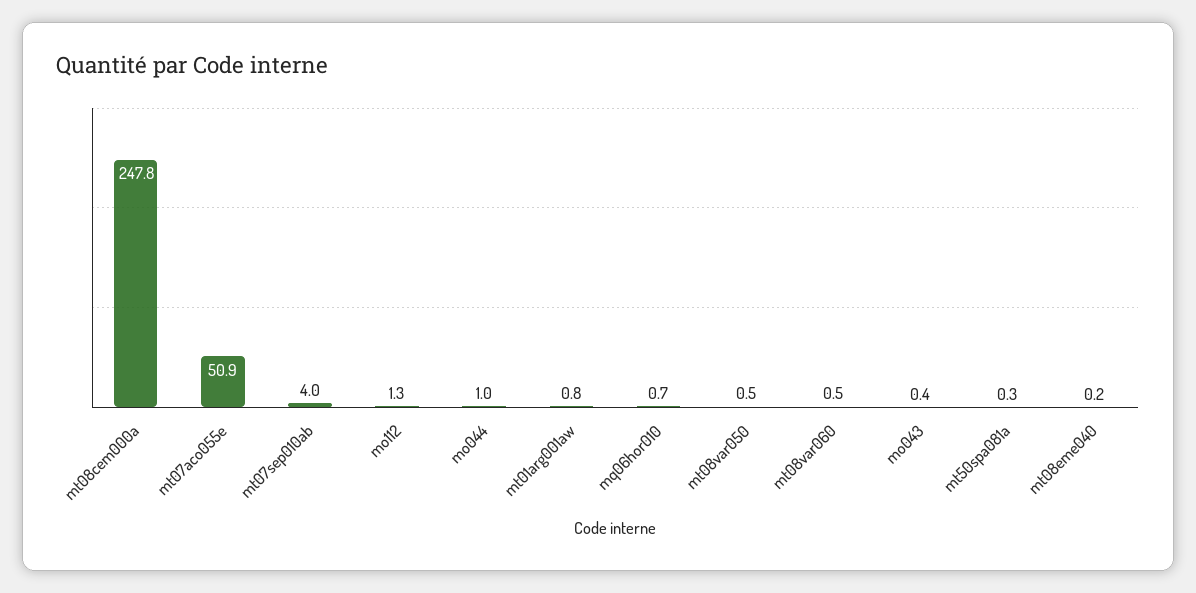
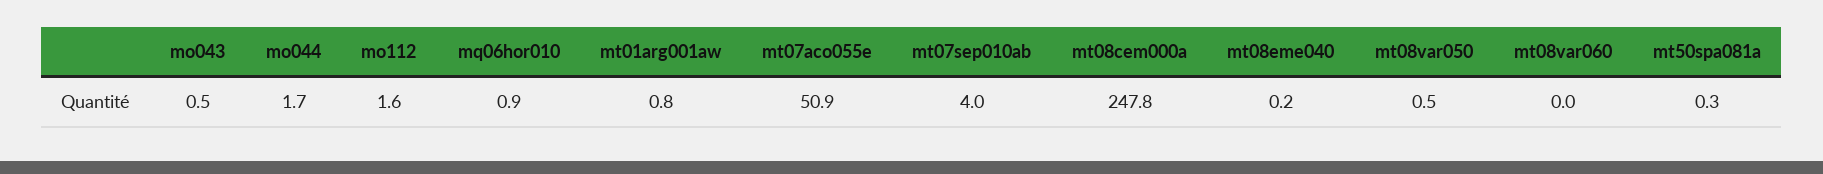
  {
    "mt08cem000a": 247.8,
    "mt07aco055e": 50.9,
    "mt07sep010ab": 4,
-   "mo112": 1.3,
+   "mo112": 1.6,
-   "mo044": 1,
+   "mo044": 1.7,
    "mt01arg001aw": 0.8,
-   "mq06hor010": 0.7,
+   "mq06hor010": 0.9,
    "mt08var050": 0.5,
-   "mt08var060": 0.5,
+   "mt08var060": 0,
-   "mo043": 0.4,
+   "mo043": 0.5,
    "mt50spa081a": 0.3,
    "mt08eme040": 0.2
  }

